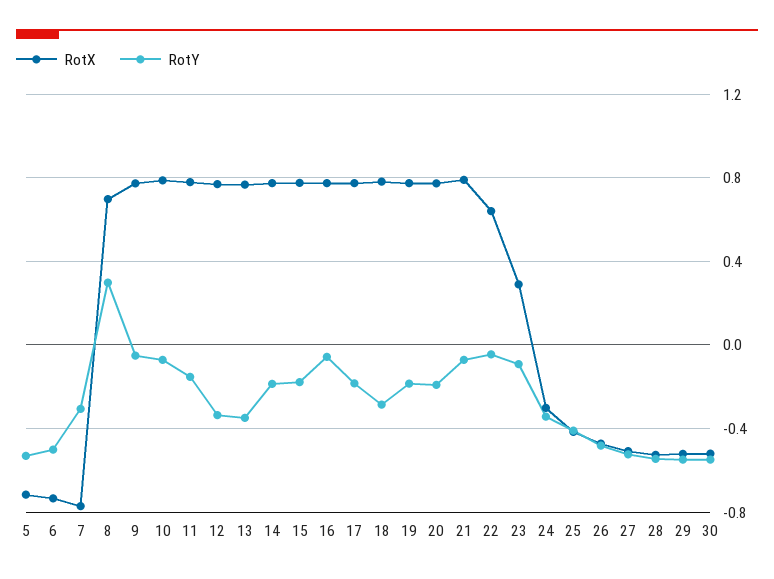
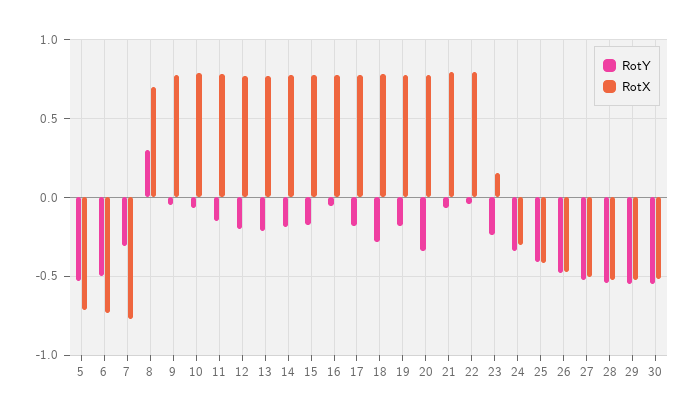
  {
    "RotX": {
      "5": -0.7,
      "6": -0.75,
      "7": -0.75,
      "8": 0.7,
      "9": 0.75,
      "10": 0.8,
      "11": 0.8,
      "12": 0.75,
      "13": 0.75,
      "14": 0.75,
      "15": 0.8,
      "16": 0.75,
      "17": 0.75,
      "18": 0.8,
      "19": 0.75,
      "20": 0.75,
      "21": 0.8,
-     "22": 0.65,
+     "22": 0.8,
-     "23": 0.3,
+     "23": 0.15,
      "24": -0.3,
      "25": -0.4,
      "26": -0.45,
      "27": -0.5,
      "28": -0.55,
      "29": -0.5,
      "30": -0.5
    },
    "RotY": {
      "5": -0.55,
      "6": -0.5,
      "7": -0.3,
      "8": 0.3,
      "9": -0.05,
      "10": -0.05,
      "11": -0.15,
-     "12": -0.35,
+     "12": -0.2,
-     "13": -0.35,
+     "13": -0.2,
      "14": -0.2,
      "15": -0.2,
      "16": -0.05,
      "17": -0.2,
      "18": -0.3,
      "19": -0.2,
-     "20": -0.2,
+     "20": -0.35,
      "21": -0.05,
      "22": -0.05,
-     "23": -0.1,
+     "23": -0.25,
      "24": -0.35,
      "25": -0.4,
      "26": -0.5,
      "27": -0.5,
      "28": -0.55,
      "29": -0.55,
      "30": -0.55
    }
  }

